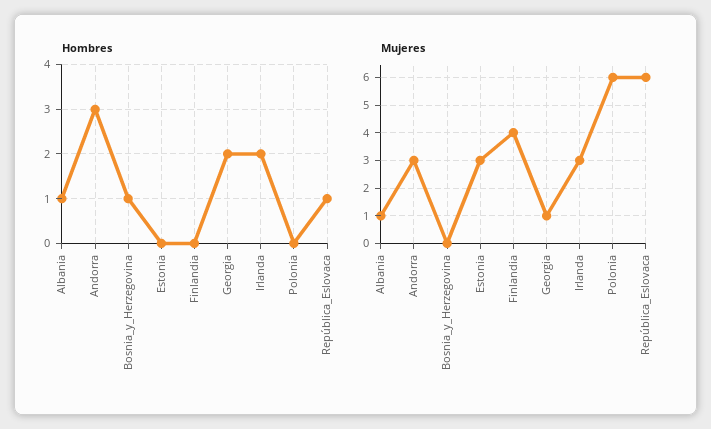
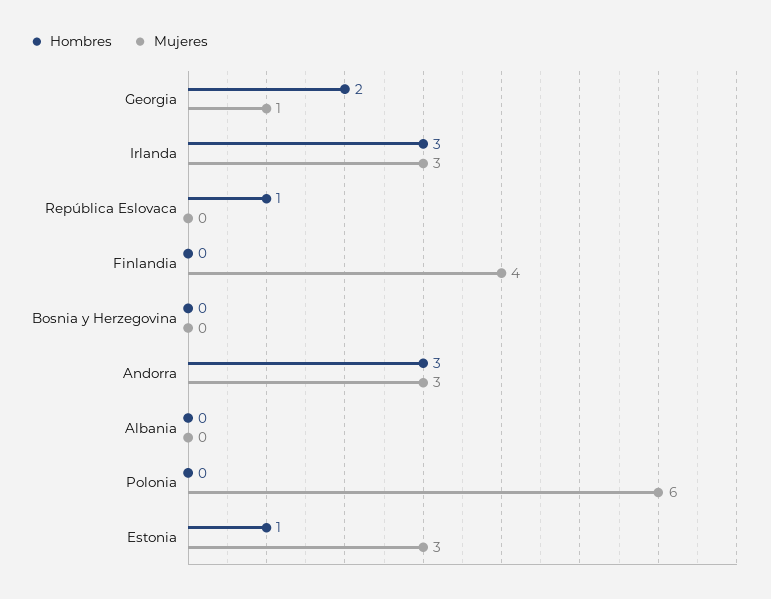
  {
    "Hombres": {
-     "Albania": 1,
+     "Albania": 0,
      "Andorra": 3,
-     "Bosnia_y_Herzegovina": 1,
+     "Bosnia_y_Herzegovina": 0,
-     "Estonia": 0,
+     "Estonia": 1,
      "Finlandia": 0,
      "Georgia": 2,
-     "Irlanda": 2,
+     "Irlanda": 3,
      "Polonia": 0,
      "República_Eslovaca": 1
    },
    "Mujeres": {
-     "Albania": 1,
+     "Albania": 0,
      "Andorra": 3,
      "Bosnia_y_Herzegovina": 0,
      "Estonia": 3,
      "Finlandia": 4,
      "Georgia": 1,
      "Irlanda": 3,
      "Polonia": 6,
-     "República_Eslovaca": 6
+     "República_Eslovaca": 0
    }
  }

